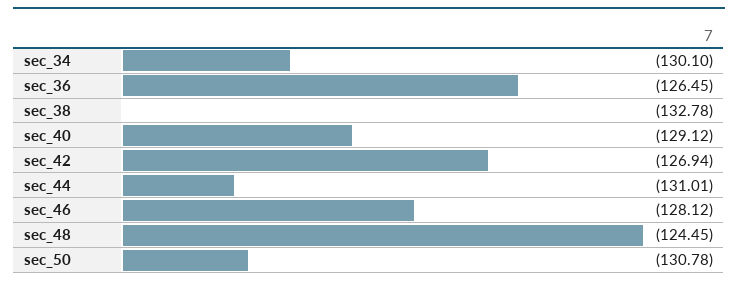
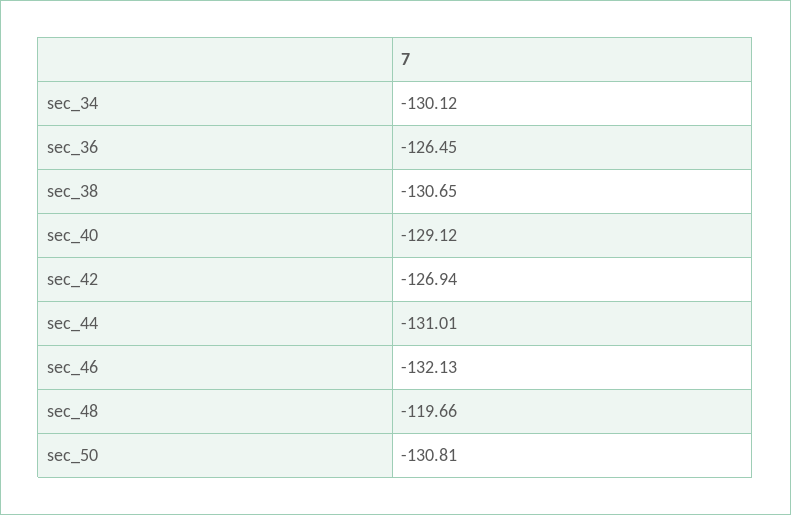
  {
-   "sec_34": -130.1,
+   "sec_34": -130.12,
    "sec_36": -126.45,
-   "sec_38": -132.78,
+   "sec_38": -130.65,
    "sec_40": -129.12,
    "sec_42": -126.94,
    "sec_44": -131.01,
-   "sec_46": -128.12,
+   "sec_46": -132.13,
-   "sec_48": -124.45,
+   "sec_48": -119.66,
-   "sec_50": -130.78
+   "sec_50": -130.81
  }

